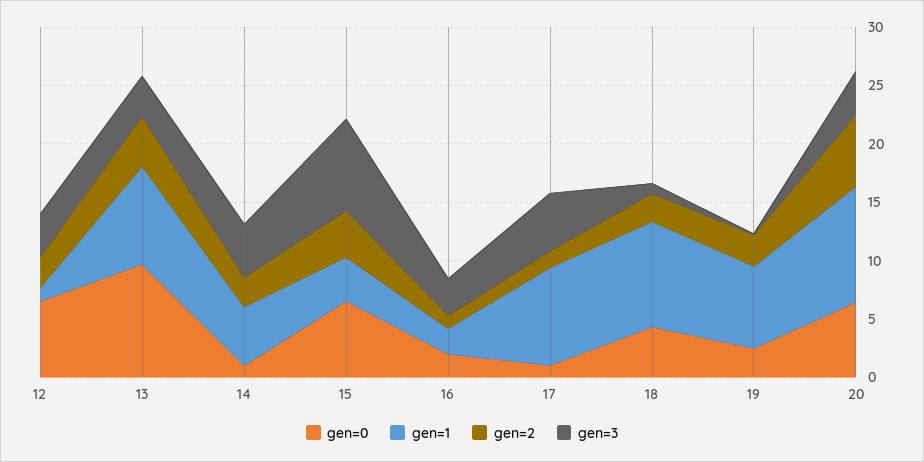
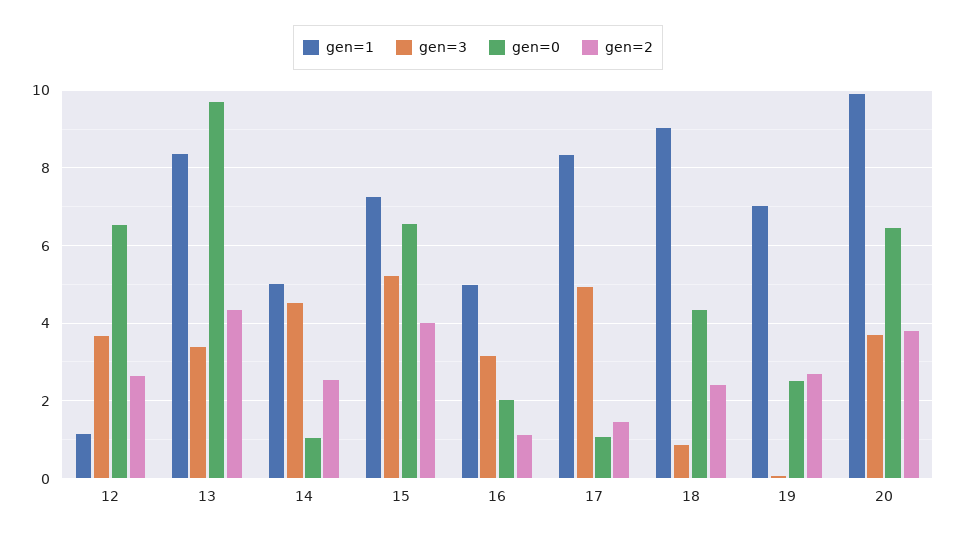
  {
    "gen=0": {
      "12": 6.6,
      "13": 9.8,
      "14": 1,
      "15": 6.6,
      "16": 2,
      "17": 1,
      "18": 4.4,
      "19": 2.6,
      "20": 6.4
    },
    "gen=1": {
      "12": 1.2,
      "13": 8.4,
      "14": 5,
-     "15": 4,
+     "15": 7.2,
-     "16": 2,
+     "16": 5,
      "17": 8.4,
      "18": 9,
      "19": 7,
      "20": 10
    },
    "gen=2": {
      "12": 2.6,
      "13": 4.4,
      "14": 2.6,
      "15": 4,
      "16": 1.2,
      "17": 1.4,
      "18": 2.4,
      "19": 2.8,
-     "20": 6
+     "20": 3.8
    },
    "gen=3": {
      "12": 3.6,
      "13": 3.4,
      "14": 4.6,
-     "15": 8,
+     "15": 5.2,
      "16": 3.2,
      "17": 5,
      "18": 0.8,
      "19": 0,
      "20": 3.6
    }
  }

